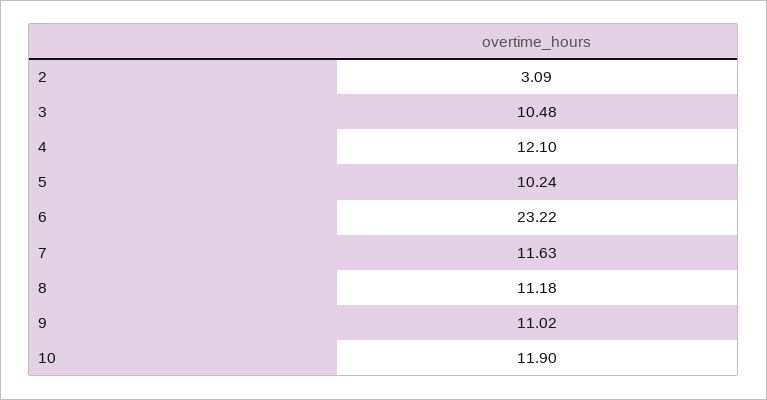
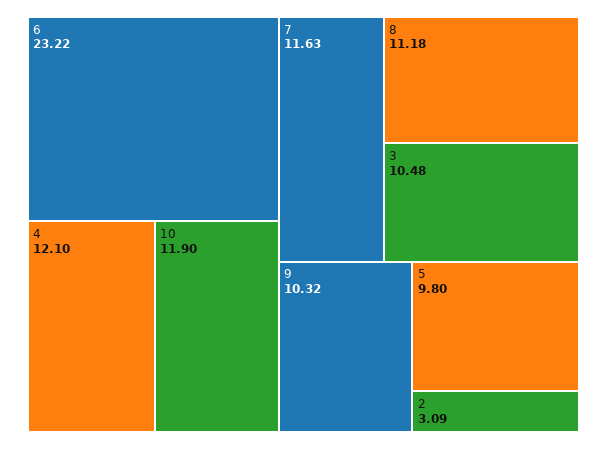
  {
    "2": 3.09,
    "3": 10.48,
    "4": 12.1,
-   "5": 10.24,
+   "5": 9.8,
    "6": 23.22,
    "7": 11.63,
    "8": 11.18,
-   "9": 11.02,
+   "9": 10.32,
    "10": 11.9
  }

